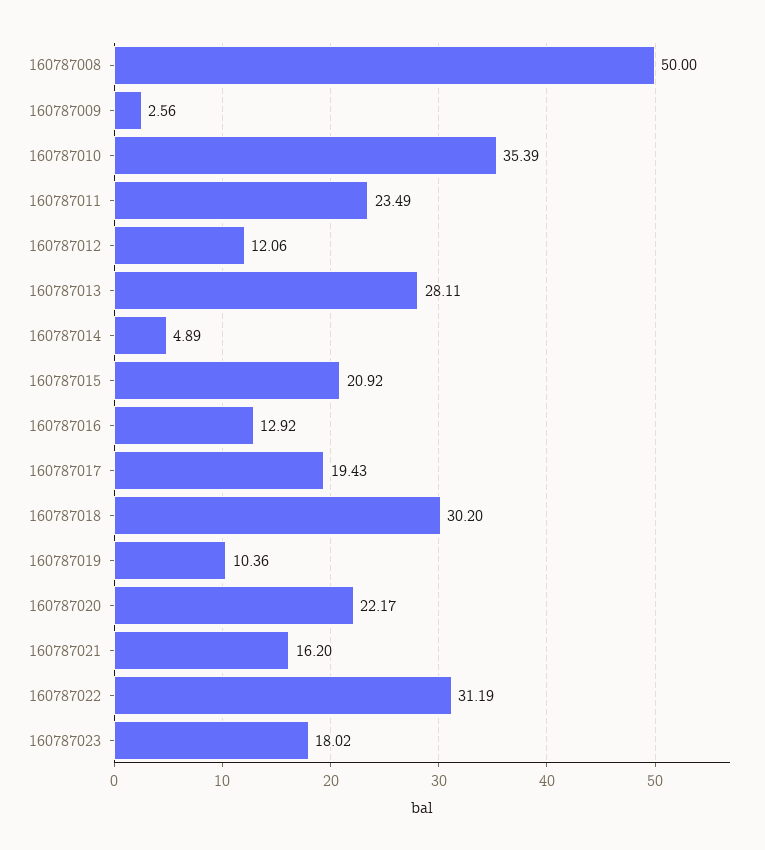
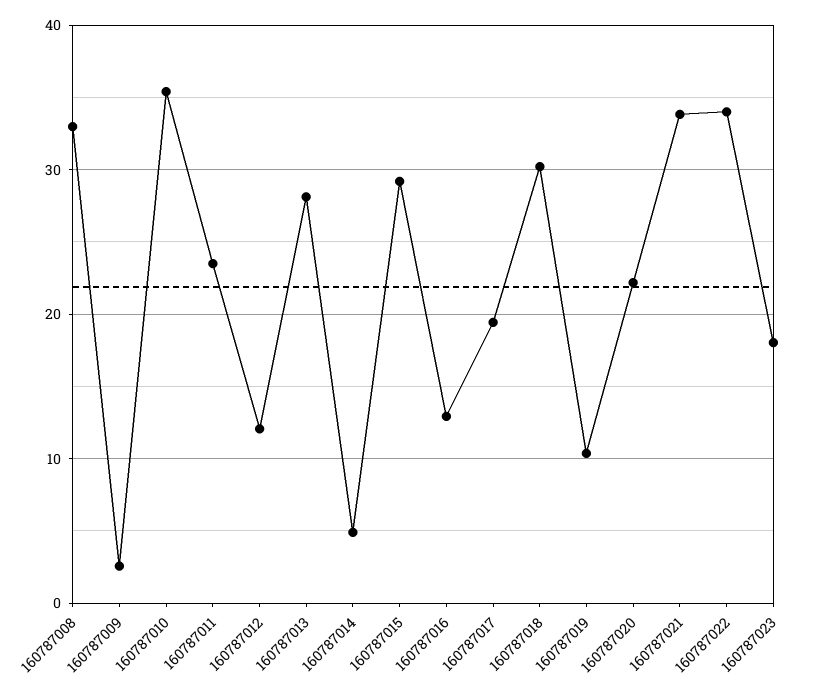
  {
-   "160787008": 50,
+   "160787008": 33,
    "160787009": 2.56,
    "160787010": 35.39,
    "160787011": 23.49,
    "160787012": 12.06,
    "160787013": 28.11,
    "160787014": 4.89,
-   "160787015": 20.92,
+   "160787015": 29,
    "160787016": 12.92,
    "160787017": 19.43,
    "160787018": 30.2,
    "160787019": 10.36,
    "160787020": 22.17,
-   "160787021": 16.2,
+   "160787021": 34,
-   "160787022": 31.19,
+   "160787022": 34,
    "160787023": 18.02
  }

